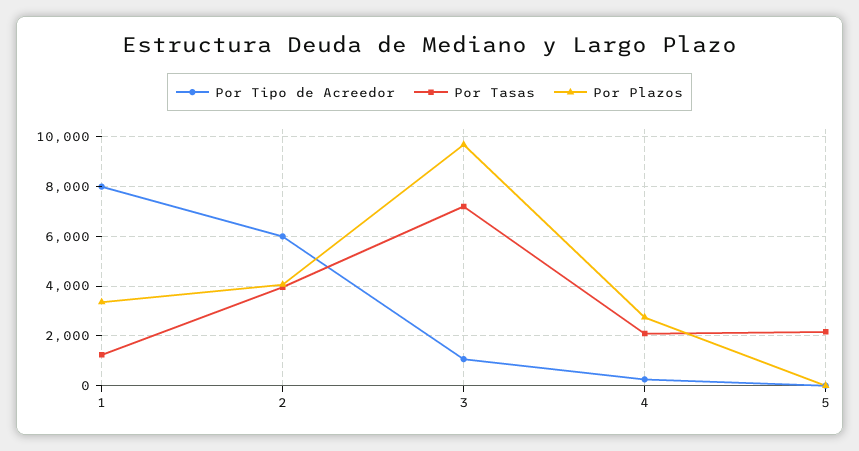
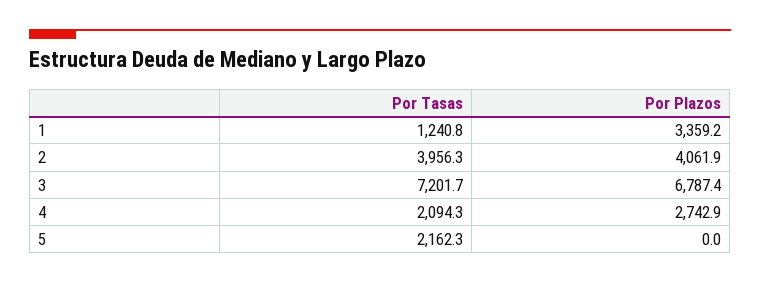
  {
-   "Por Tipo de Acreedor": {
-     "1": 8000,
-     "2": 6000,
-     "3": 1000,
-     "4": 250,
-     "5": 0
-   },
    "Por Tasas": {
      "1": 1240.8,
      "2": 3956.3,
      "3": 7201.7,
      "4": 2094.3,
      "5": 2162.3
    },
    "Por Plazos": {
      "1": 3359.2,
      "2": 4061.9,
-     "3": 9750,
+     "3": 6787.4,
      "4": 2742.9,
      "5": 0
    }
  }

